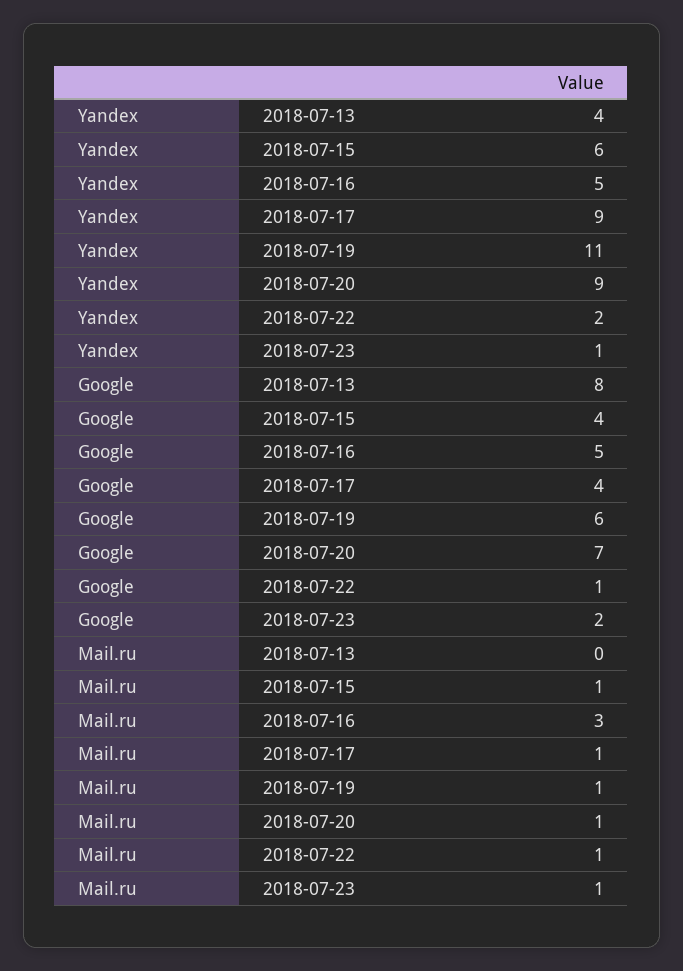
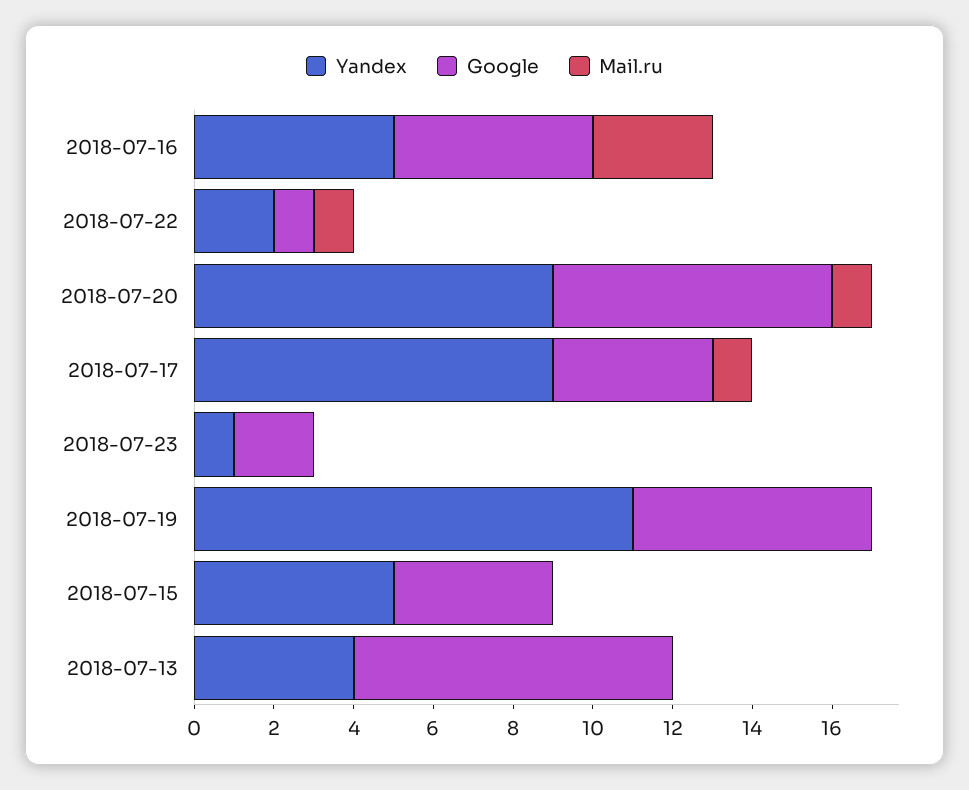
  {
    "Yandex": {
      "2018-07-13": 4,
-     "2018-07-15": 6,
+     "2018-07-15": 5,
      "2018-07-16": 5,
      "2018-07-17": 9,
      "2018-07-19": 11,
      "2018-07-20": 9,
      "2018-07-22": 2,
      "2018-07-23": 1
    },
    "Google": {
      "2018-07-13": 8,
      "2018-07-15": 4,
      "2018-07-16": 5,
      "2018-07-17": 4,
      "2018-07-19": 6,
      "2018-07-20": 7,
      "2018-07-22": 1,
      "2018-07-23": 2
    },
    "Mail.ru": {
      "2018-07-13": 0,
-     "2018-07-15": 1,
+     "2018-07-15": 0,
      "2018-07-16": 3,
      "2018-07-17": 1,
-     "2018-07-19": 1,
+     "2018-07-19": 0,
      "2018-07-20": 1,
      "2018-07-22": 1,
-     "2018-07-23": 1
+     "2018-07-23": 0
    }
  }

